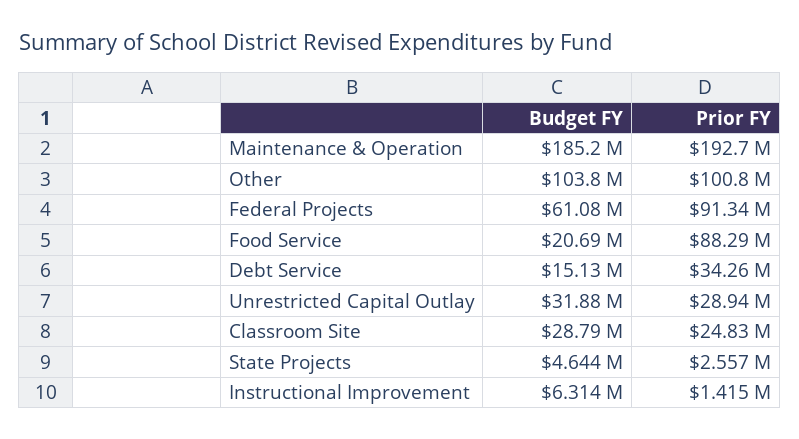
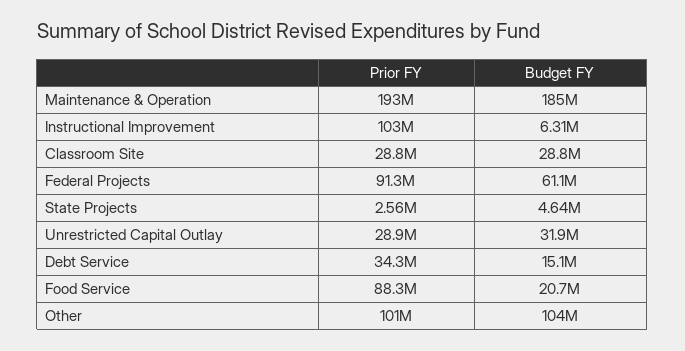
  {
    "Budget FY": {
      "Maintenance & Operation": 185200000,
      "Other": 103800000,
      "Federal Projects": 61080000,
      "Food Service": 20690000,
      "Debt Service": 15130000,
      "Unrestricted Capital Outlay": 31880000,
      "Classroom Site": 28790000,
      "State Projects": 4644000,
      "Instructional Improvement": 6314000
    },
    "Prior FY": {
      "Maintenance & Operation": 192700000,
      "Other": 100800000,
      "Federal Projects": 91340000,
      "Food Service": 88290000,
      "Debt Service": 34260000,
      "Unrestricted Capital Outlay": 28940000,
-     "Classroom Site": 24830000,
+     "Classroom Site": 28800000,
      "State Projects": 2557000,
-     "Instructional Improvement": 1415000
+     "Instructional Improvement": 103000000
    }
  }

